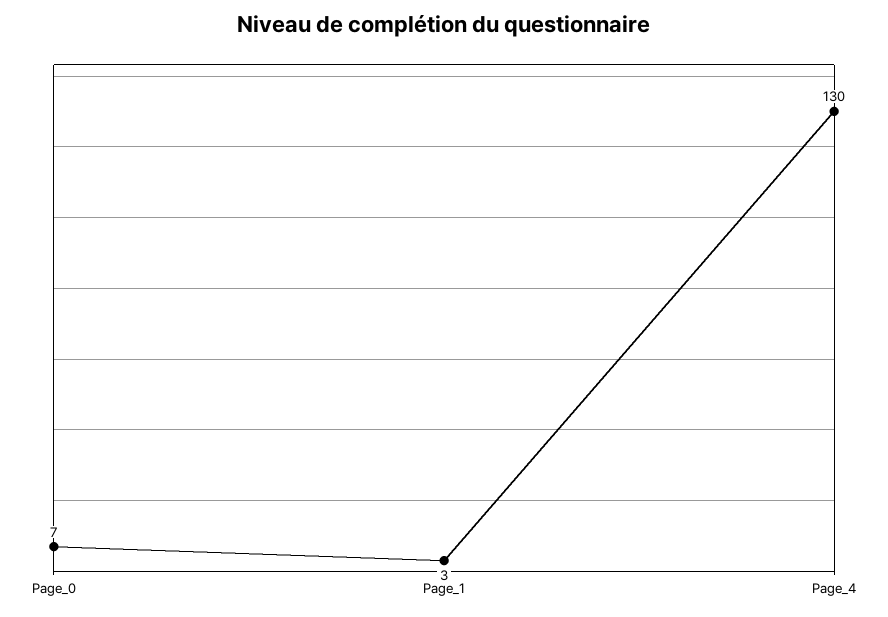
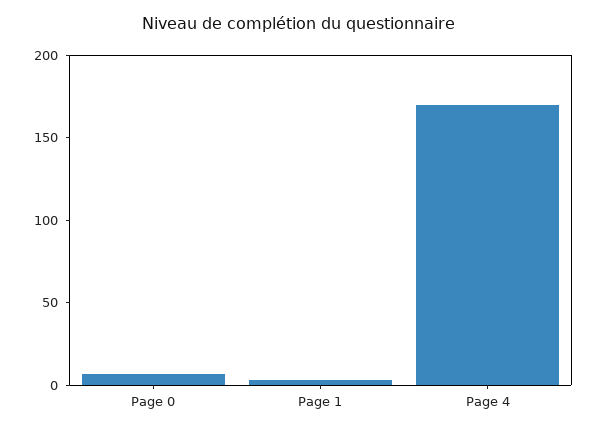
  {
    "Page_0": 7,
    "Page_1": 3,
-   "Page_4": 130
+   "Page_4": 170
  }

